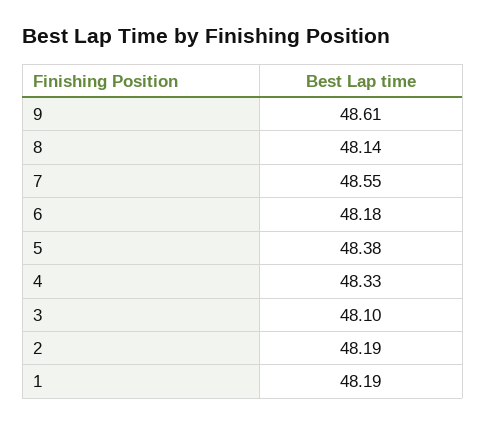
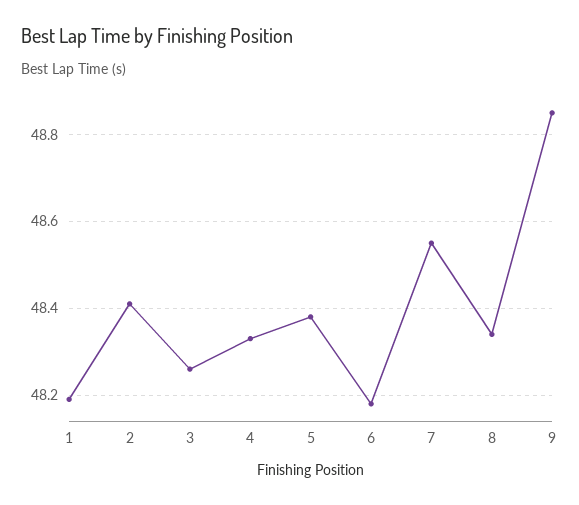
  {
-   "9": 48.61,
+   "9": 48.85,
-   "8": 48.14,
+   "8": 48.35,
    "7": 48.55,
    "6": 48.18,
    "5": 48.38,
    "4": 48.33,
-   "3": 48.1,
+   "3": 48.25,
-   "2": 48.19,
+   "2": 48.4,
    "1": 48.19
  }

